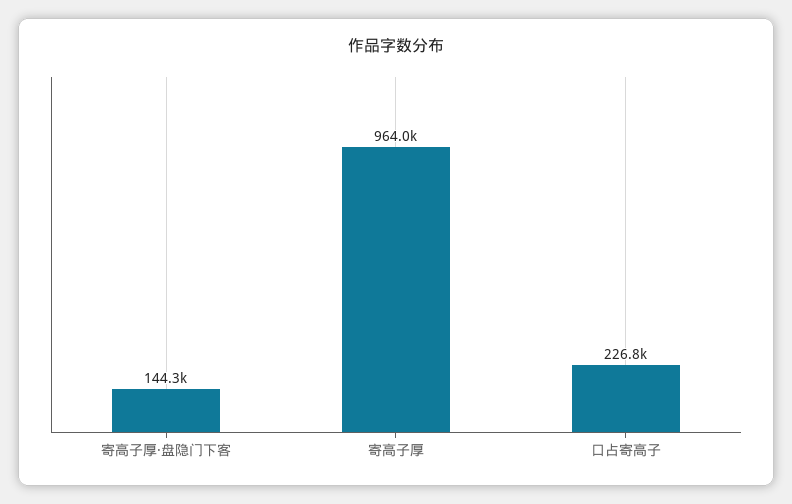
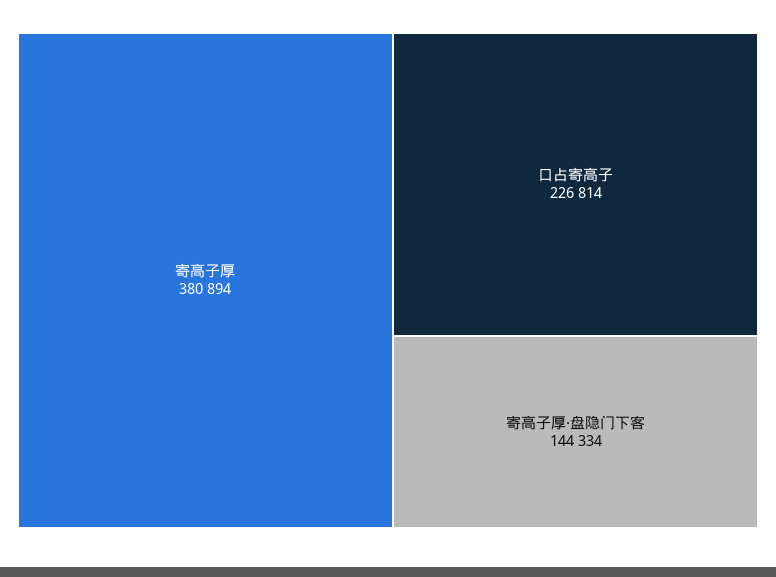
  {
    "寄高子厚·盘隐门下客": 144334,
-   "寄高子厚": 964000,
+   "寄高子厚": 380894,
    "口占寄高子": 226814
  }

